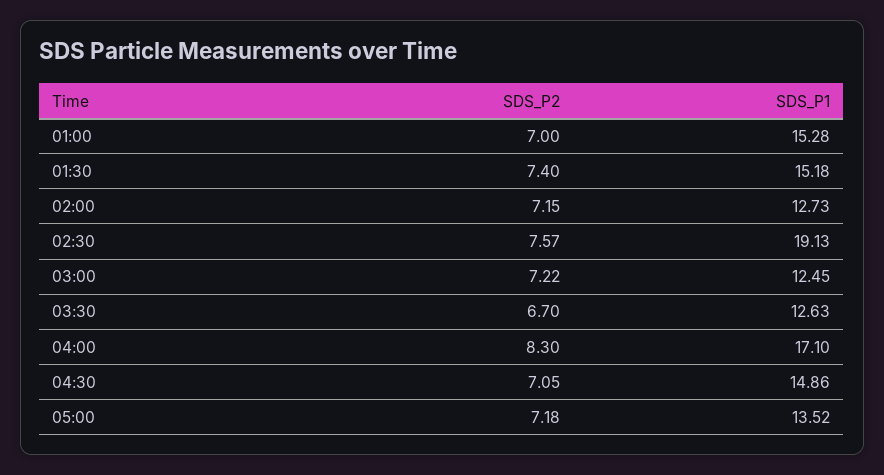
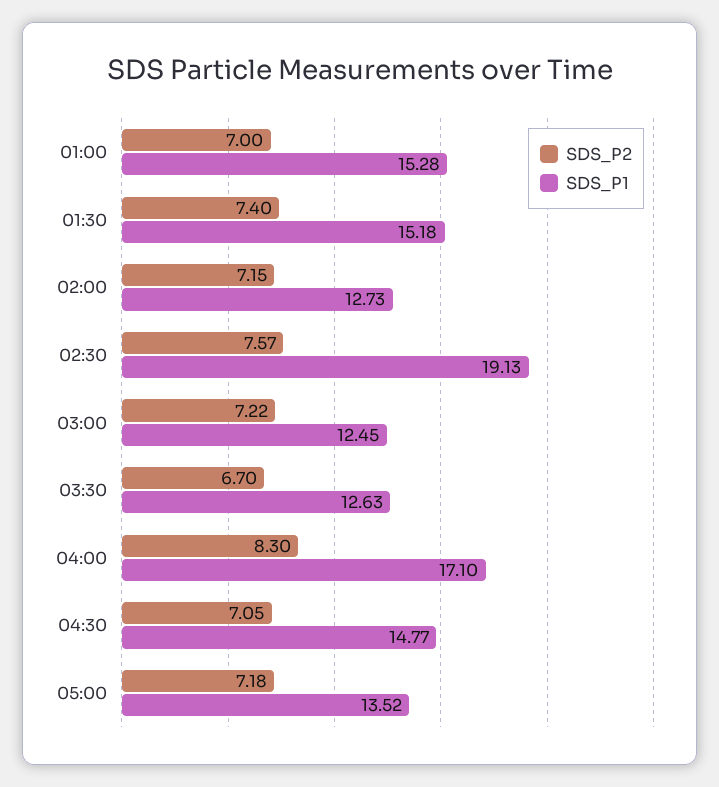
  {
    "SDS_P2": {
      "01:00": 7,
      "01:30": 7.4,
      "02:00": 7.15,
      "02:30": 7.57,
      "03:00": 7.22,
      "03:30": 6.7,
      "04:00": 8.3,
      "04:30": 7.05,
      "05:00": 7.18
    },
    "SDS_P1": {
      "01:00": 15.28,
      "01:30": 15.18,
      "02:00": 12.73,
      "02:30": 19.13,
      "03:00": 12.45,
      "03:30": 12.63,
      "04:00": 17.1,
-     "04:30": 14.86,
+     "04:30": 14.77,
      "05:00": 13.52
    }
  }

